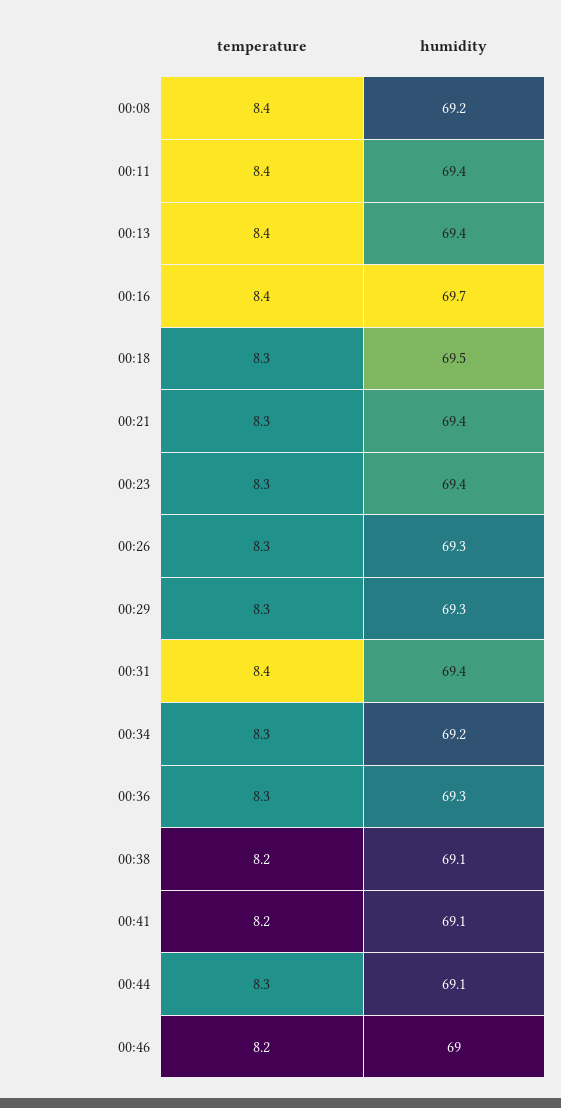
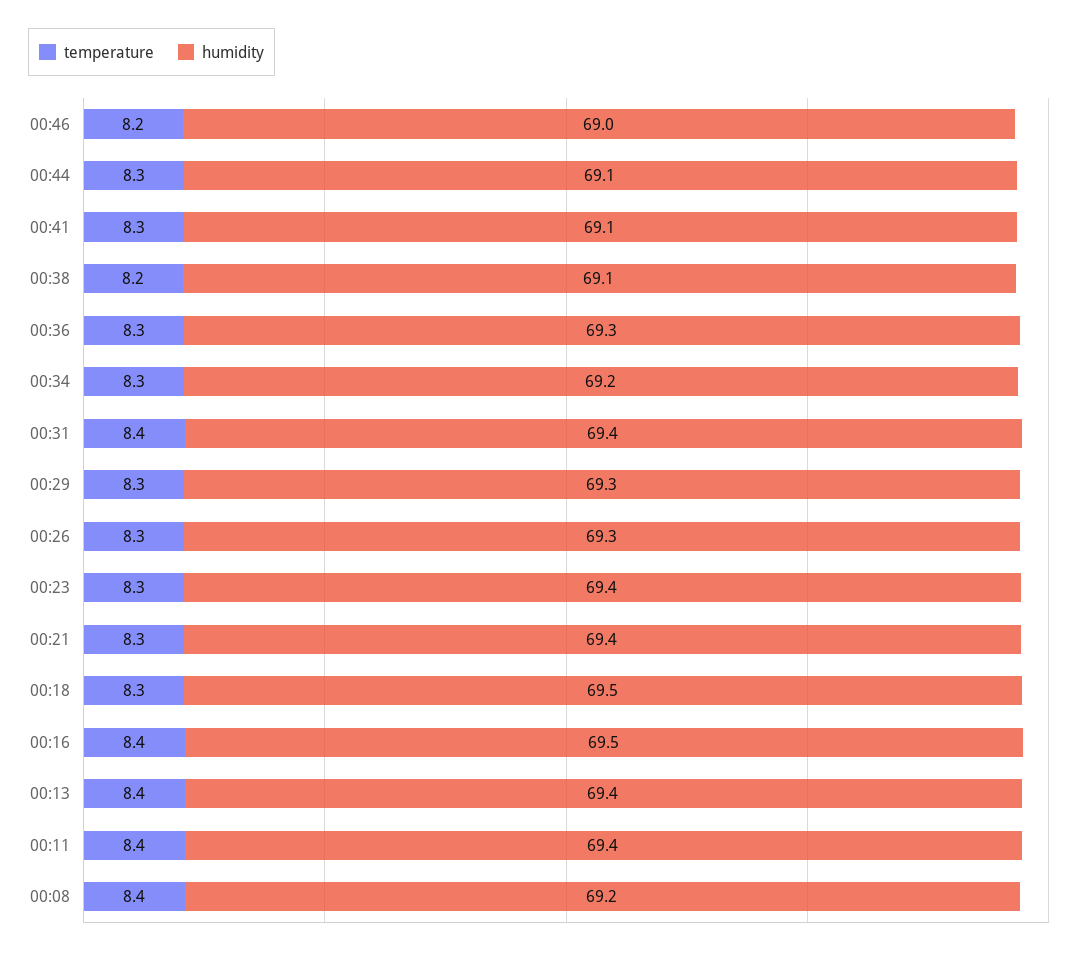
  {
    "temperature": {
      "00:08": 8.4,
      "00:11": 8.4,
      "00:13": 8.4,
      "00:16": 8.4,
      "00:18": 8.3,
      "00:21": 8.3,
      "00:23": 8.3,
      "00:26": 8.3,
      "00:29": 8.3,
      "00:31": 8.4,
      "00:34": 8.3,
      "00:36": 8.3,
      "00:38": 8.2,
-     "00:41": 8.2,
+     "00:41": 8.3,
      "00:44": 8.3,
      "00:46": 8.2
    },
    "humidity": {
      "00:08": 69.2,
      "00:11": 69.4,
      "00:13": 69.4,
-     "00:16": 69.7,
+     "00:16": 69.5,
      "00:18": 69.5,
      "00:21": 69.4,
      "00:23": 69.4,
      "00:26": 69.3,
      "00:29": 69.3,
      "00:31": 69.4,
      "00:34": 69.2,
      "00:36": 69.3,
      "00:38": 69.1,
      "00:41": 69.1,
      "00:44": 69.1,
      "00:46": 69
    }
  }

